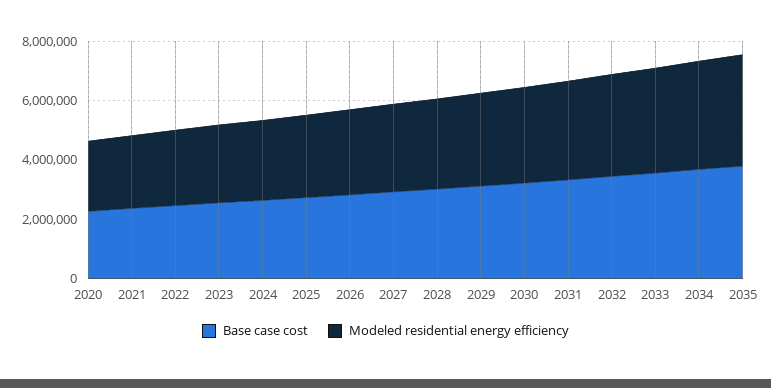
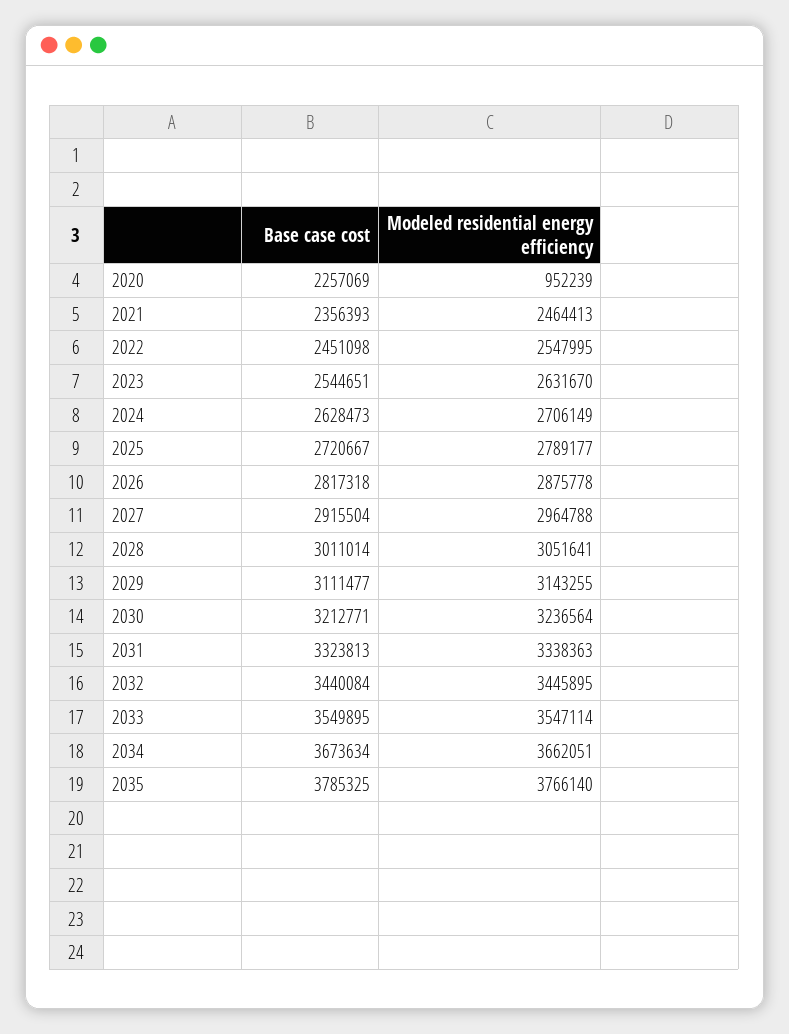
  {
    "Base case cost": {
      "2020": 2257069,
      "2021": 2356393,
      "2022": 2451098,
      "2023": 2544651,
      "2024": 2628473,
      "2025": 2720667,
      "2026": 2817318,
      "2027": 2915504,
      "2028": 3011014,
      "2029": 3111477,
      "2030": 3212771,
      "2031": 3323813,
      "2032": 3440084,
      "2033": 3549895,
      "2034": 3673634,
      "2035": 3785325
    },
    "Modeled residential energy efficiency": {
-     "2020": 2500000,
+     "2020": 952239,
      "2021": 2464413,
      "2022": 2547995,
      "2023": 2631670,
      "2024": 2706149,
      "2025": 2789177,
      "2026": 2875778,
      "2027": 2964788,
      "2028": 3051641,
      "2029": 3143255,
      "2030": 3236564,
      "2031": 3338363,
      "2032": 3445895,
      "2033": 3547114,
      "2034": 3662051,
      "2035": 3766140
    }
  }

